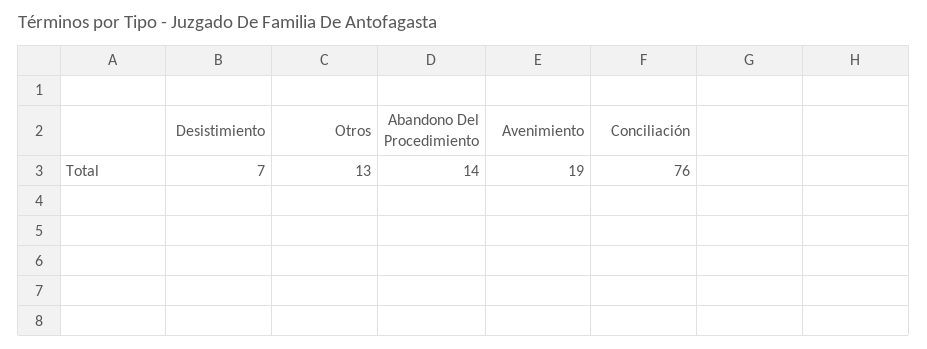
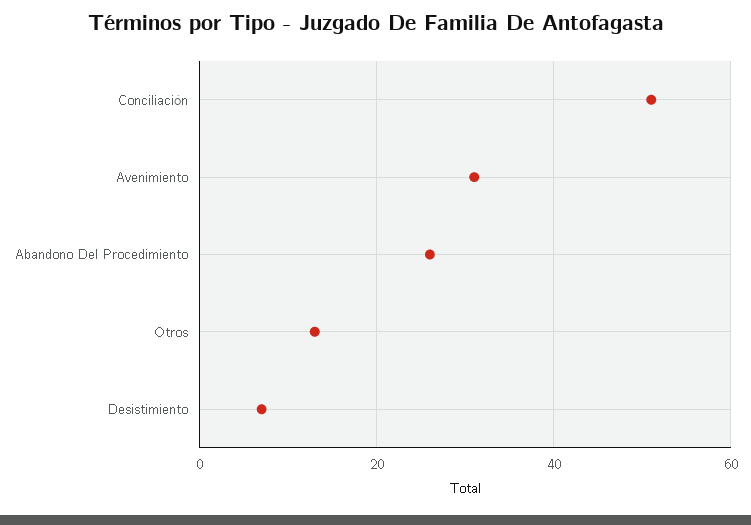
  {
    "Desistimiento": 7,
    "Otros": 13,
-   "Abandono Del Procedimiento": 14,
+   "Abandono Del Procedimiento": 25,
-   "Avenimiento": 19,
+   "Avenimiento": 30,
-   "Conciliación": 76
+   "Conciliación": 50
  }

